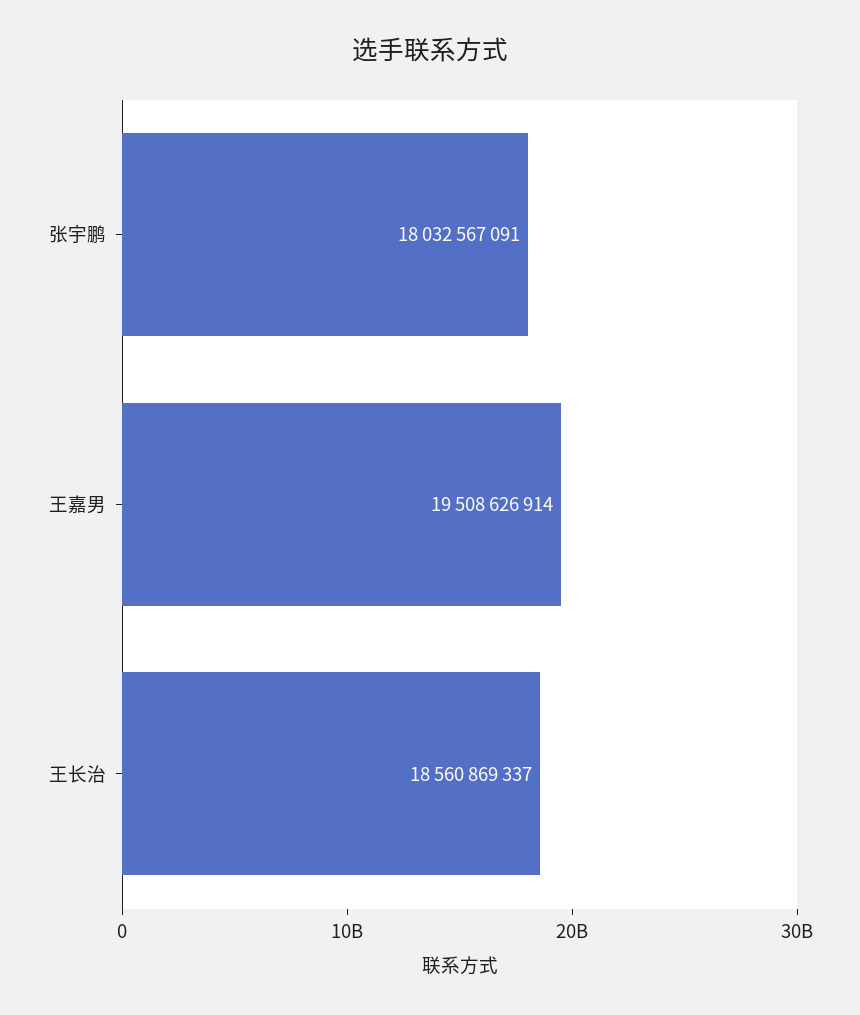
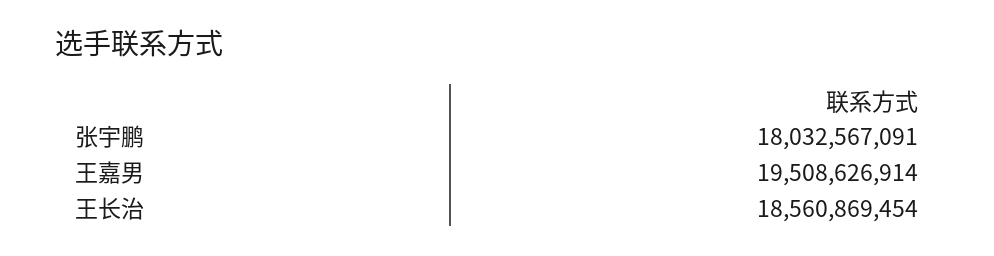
  {
    "张宇鹏": 18032567091,
    "王嘉男": 19508626914,
-   "王长治": 18560869337
+   "王长治": 18560869454
  }

